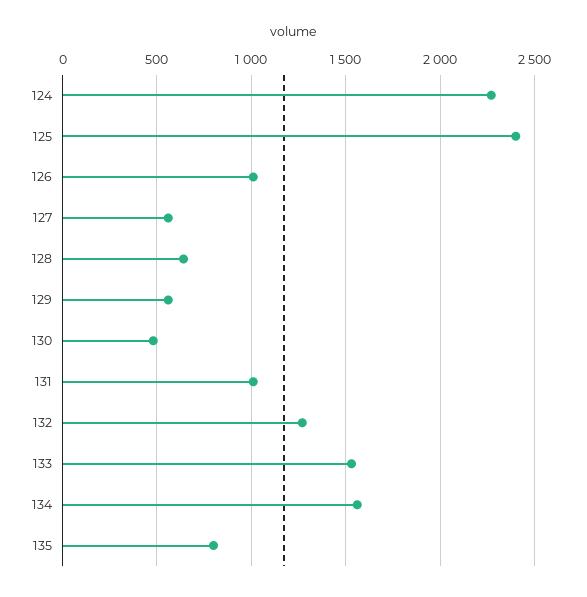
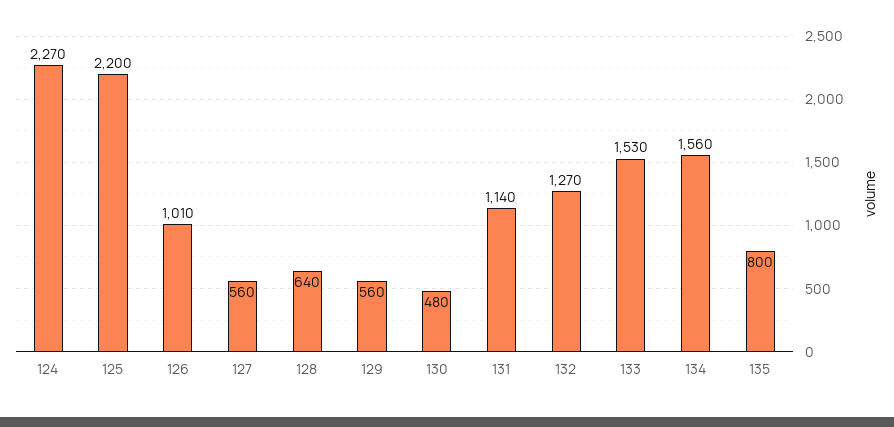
  {
    "124": 2270,
-   "125": 2400,
+   "125": 2200,
    "126": 1010,
    "127": 560,
    "128": 640,
    "129": 560,
    "130": 480,
-   "131": 1000,
+   "131": 1140,
    "132": 1270,
    "133": 1530,
    "134": 1560,
    "135": 800
  }

